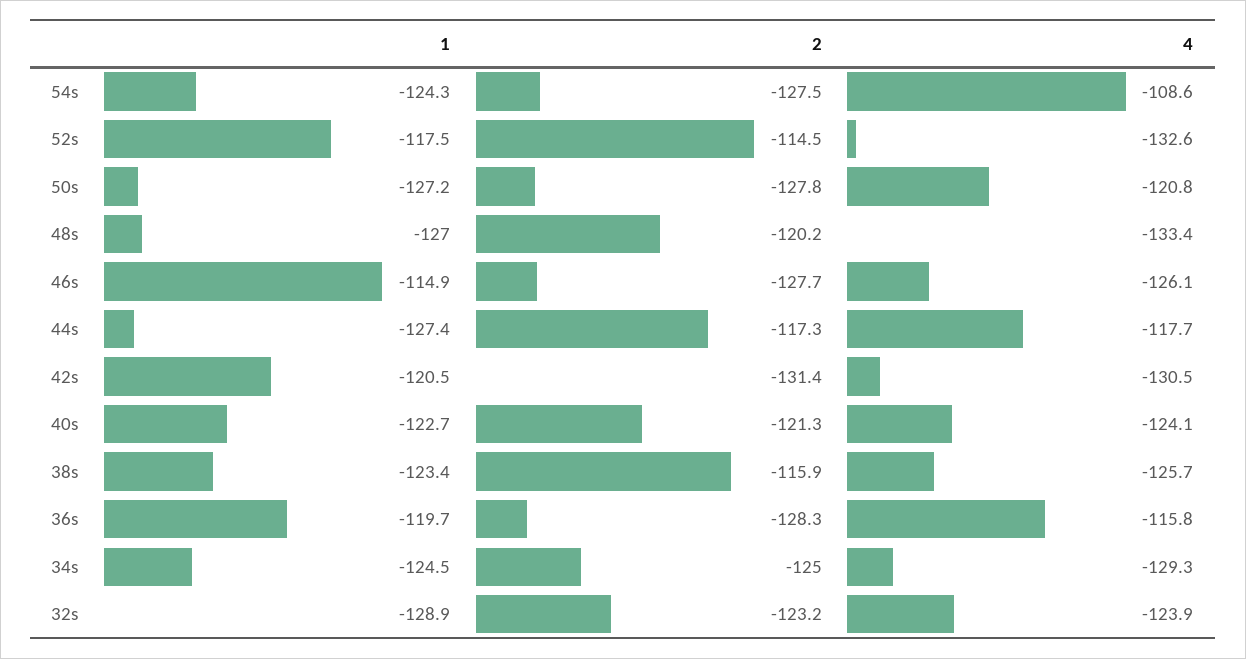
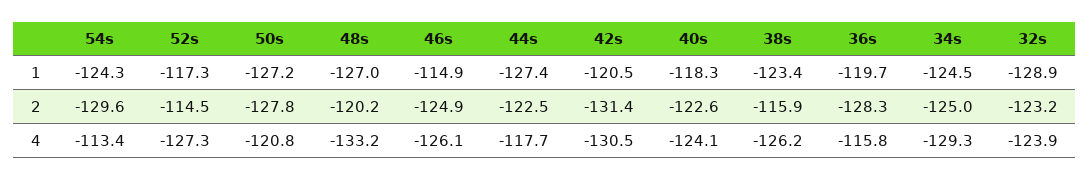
  {
    "1": {
      "54s": -124.3,
-     "52s": -117.5,
+     "52s": -117.3,
      "50s": -127.2,
      "48s": -127,
      "46s": -114.9,
      "44s": -127.4,
      "42s": -120.5,
-     "40s": -122.7,
+     "40s": -118.3,
      "38s": -123.4,
      "36s": -119.7,
      "34s": -124.5,
      "32s": -128.9
    },
    "2": {
-     "54s": -127.5,
+     "54s": -129.6,
      "52s": -114.5,
      "50s": -127.8,
      "48s": -120.2,
-     "46s": -127.7,
+     "46s": -124.9,
-     "44s": -117.3,
+     "44s": -122.5,
      "42s": -131.4,
-     "40s": -121.3,
+     "40s": -122.6,
      "38s": -115.9,
      "36s": -128.3,
      "34s": -125,
      "32s": -123.2
    },
    "4": {
-     "54s": -108.6,
+     "54s": -113.4,
-     "52s": -132.6,
+     "52s": -127.3,
      "50s": -120.8,
-     "48s": -133.4,
+     "48s": -133.2,
      "46s": -126.1,
      "44s": -117.7,
      "42s": -130.5,
      "40s": -124.1,
-     "38s": -125.7,
+     "38s": -126.2,
      "36s": -115.8,
      "34s": -129.3,
      "32s": -123.9
    }
  }

